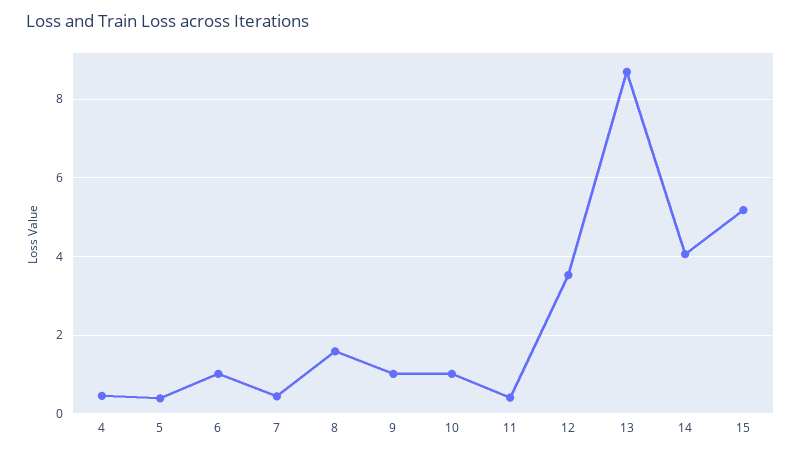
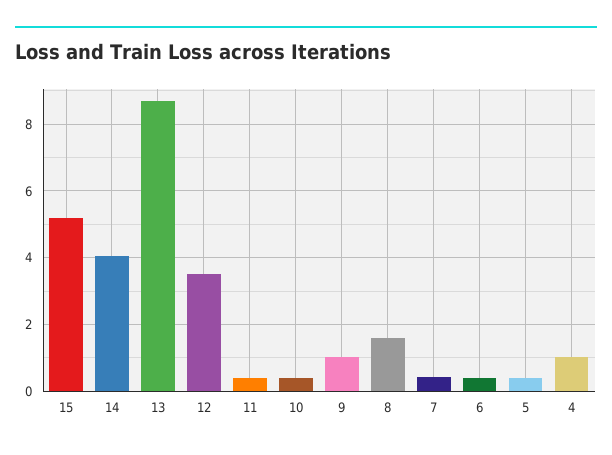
  {
-   "4": 0.4,
+   "4": 1,
    "5": 0.4,
-   "6": 1,
+   "6": 0.4,
    "7": 0.4,
    "8": 1.6,
    "9": 1,
-   "10": 1,
+   "10": 0.4,
    "11": 0.4,
    "12": 3.6,
    "13": 8.6,
    "14": 4,
    "15": 5.2
  }

